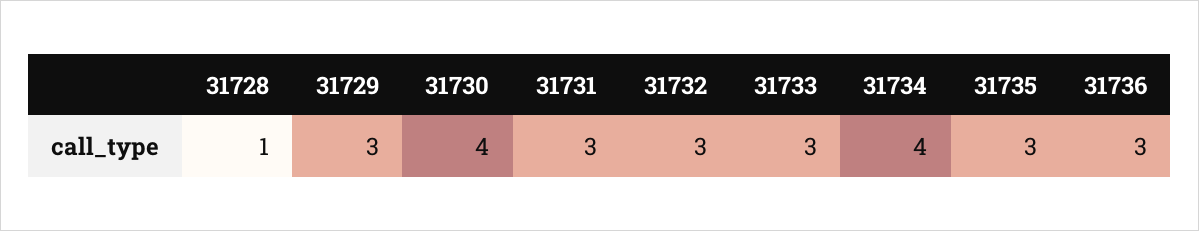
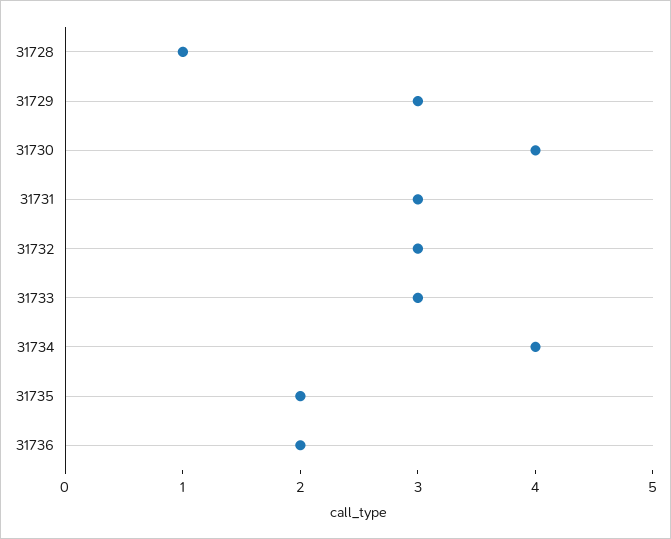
  {
    "31728": 1,
    "31729": 3,
    "31730": 4,
    "31731": 3,
    "31732": 3,
    "31733": 3,
    "31734": 4,
-   "31735": 3,
+   "31735": 2,
-   "31736": 3
+   "31736": 2
  }

